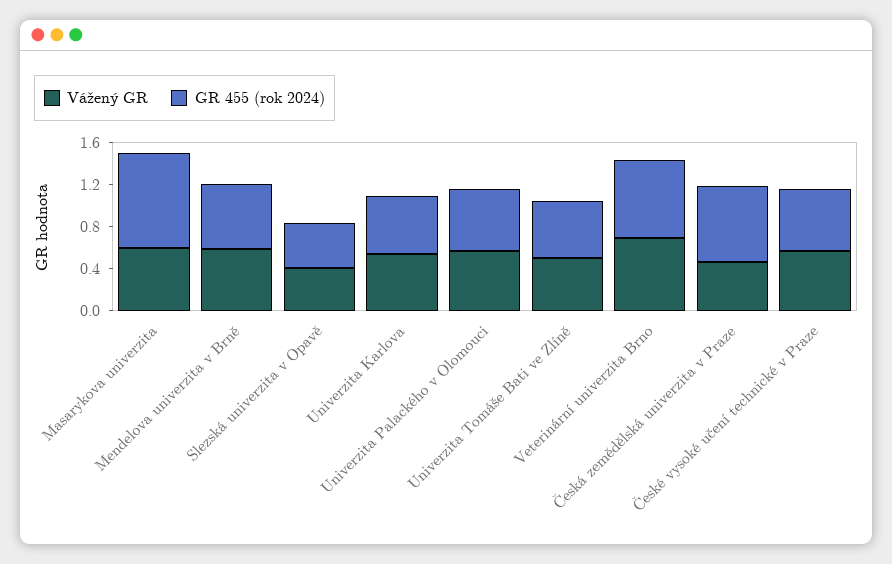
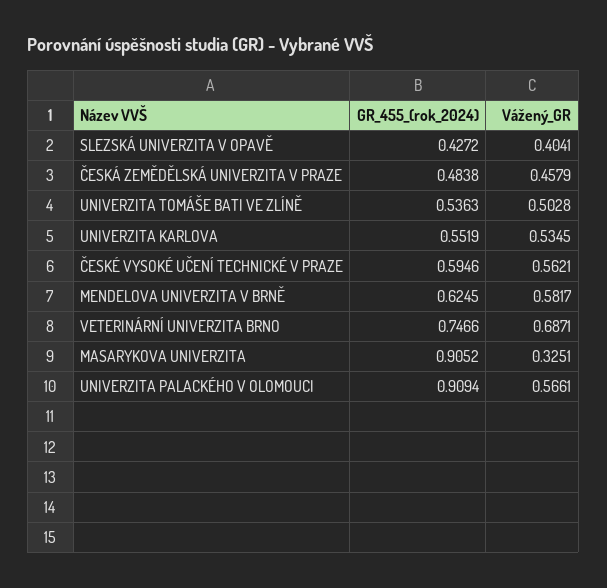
  {
    "Vážený GR": {
-     "Masarykova univerzita": 0.6,
+     "Masarykova univerzita": 0.3251,
      "Mendelova univerzita v Brně": 0.5817,
      "Slezská univerzita v Opavě": 0.4041,
      "Univerzita Karlova": 0.5345,
      "Univerzita Palackého v Olomouci": 0.5661,
      "Univerzita Tomáše Bati ve Zlíně": 0.5028,
      "Veterinární univerzita Brno": 0.6871,
      "Česká zemědělská univerzita v Praze": 0.4579,
      "České vysoké učení technické v Praze": 0.5621
    },
    "GR 455 (rok 2024)": {
      "Masarykova univerzita": 0.9052,
      "Mendelova univerzita v Brně": 0.6245,
      "Slezská univerzita v Opavě": 0.4272,
      "Univerzita Karlova": 0.5519,
-     "Univerzita Palackého v Olomouci": 0.6,
+     "Univerzita Palackého v Olomouci": 0.9094,
      "Univerzita Tomáše Bati ve Zlíně": 0.5363,
      "Veterinární univerzita Brno": 0.7466,
-     "Česká zemědělská univerzita v Praze": 0.7,
+     "Česká zemědělská univerzita v Praze": 0.4838,
      "České vysoké učení technické v Praze": 0.5946
    }
  }

